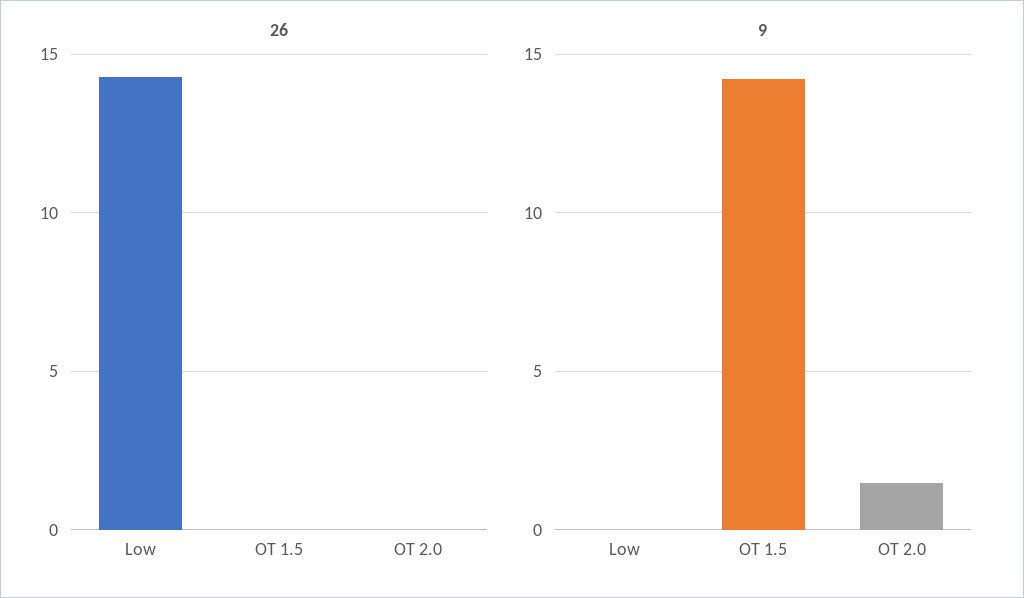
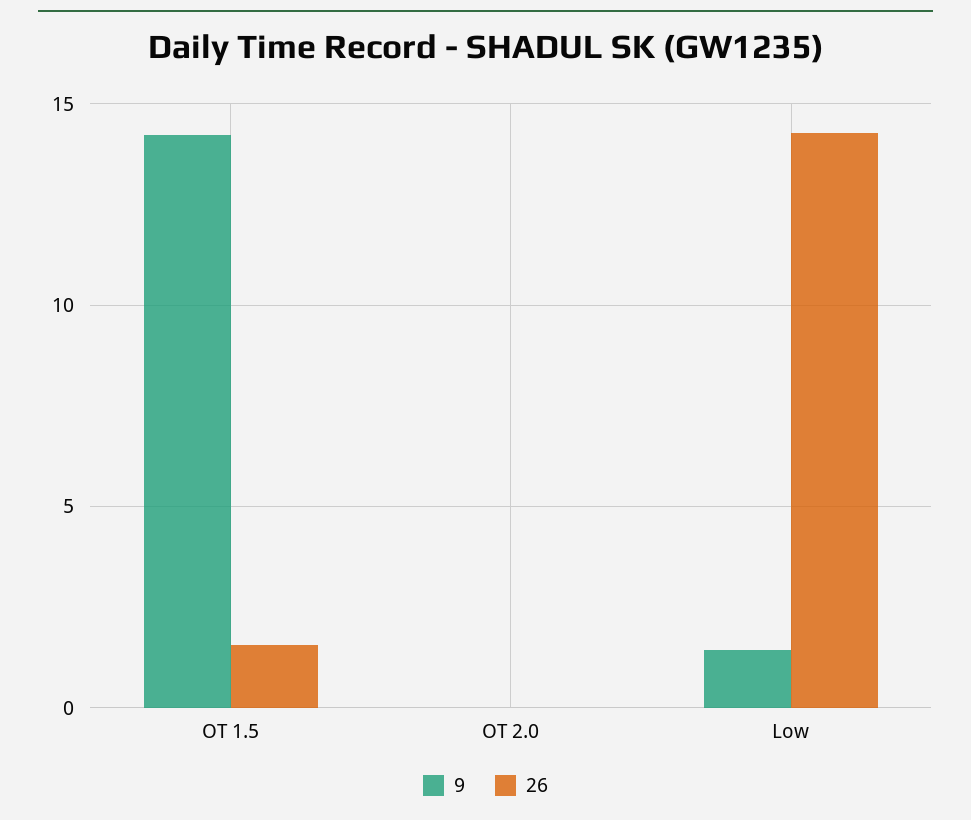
  {
    "26": {
      "Low": 14.5,
-     "OT 1.5": 0,
+     "OT 1.5": 1.5,
      "OT 2.0": 0
    },
    "9": {
-     "Low": 0,
+     "Low": 1.5,
      "OT 1.5": 14,
-     "OT 2.0": 1.5
+     "OT 2.0": 0
    }
  }

